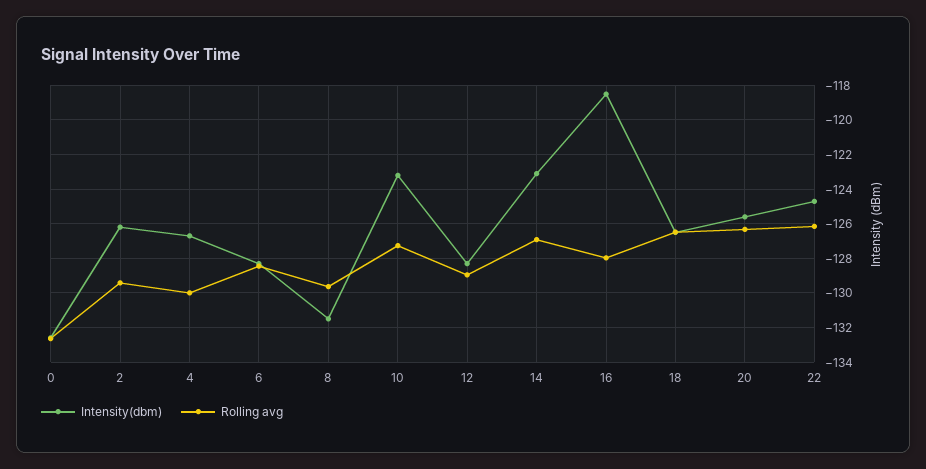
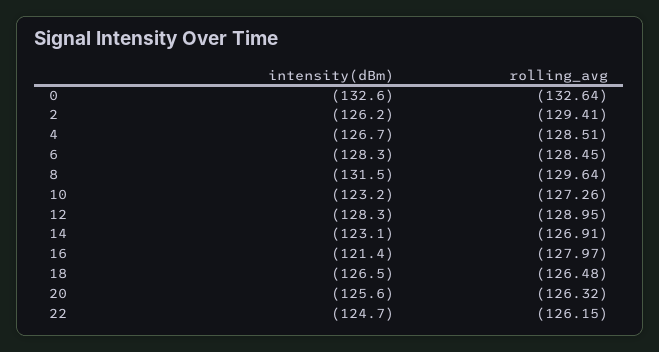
  {
    "Intensity(dbm)": {
      "0": -132.6,
      "2": -126.2,
      "4": -126.7,
      "6": -128.3,
      "8": -131.5,
      "10": -123.2,
      "12": -128.3,
      "14": -123.1,
-     "16": -118.5,
+     "16": -121.4,
      "18": -126.5,
      "20": -125.6,
      "22": -124.7
    },
    "Rolling avg": {
      "0": -132.64,
      "2": -129.41,
-     "4": -130,
+     "4": -128.51,
      "6": -128.45,
      "8": -129.64,
      "10": -127.26,
      "12": -128.95,
      "14": -126.91,
      "16": -127.97,
      "18": -126.48,
      "20": -126.32,
      "22": -126.15
    }
  }

